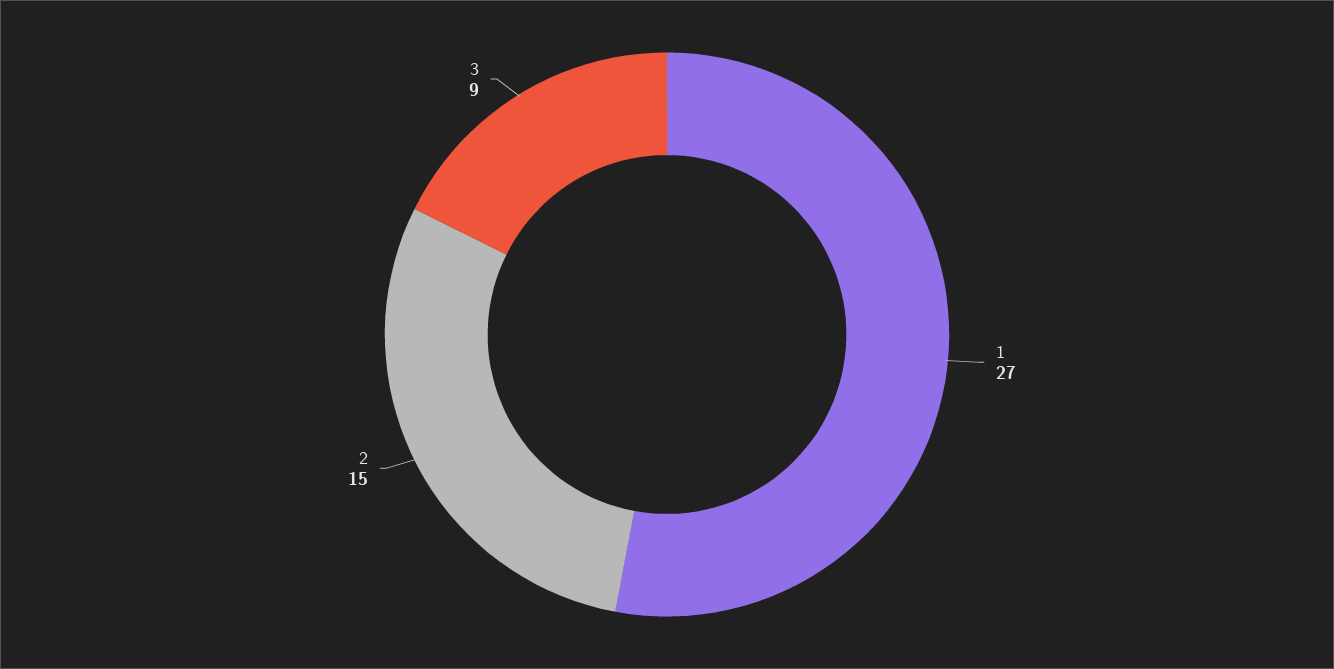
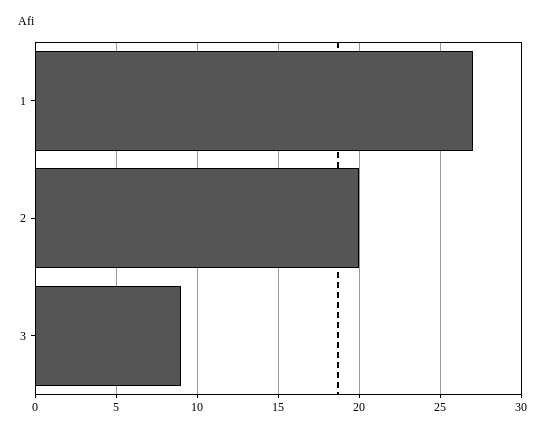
  {
    "1": 27,
-   "2": 15,
+   "2": 20,
    "3": 9
  }

